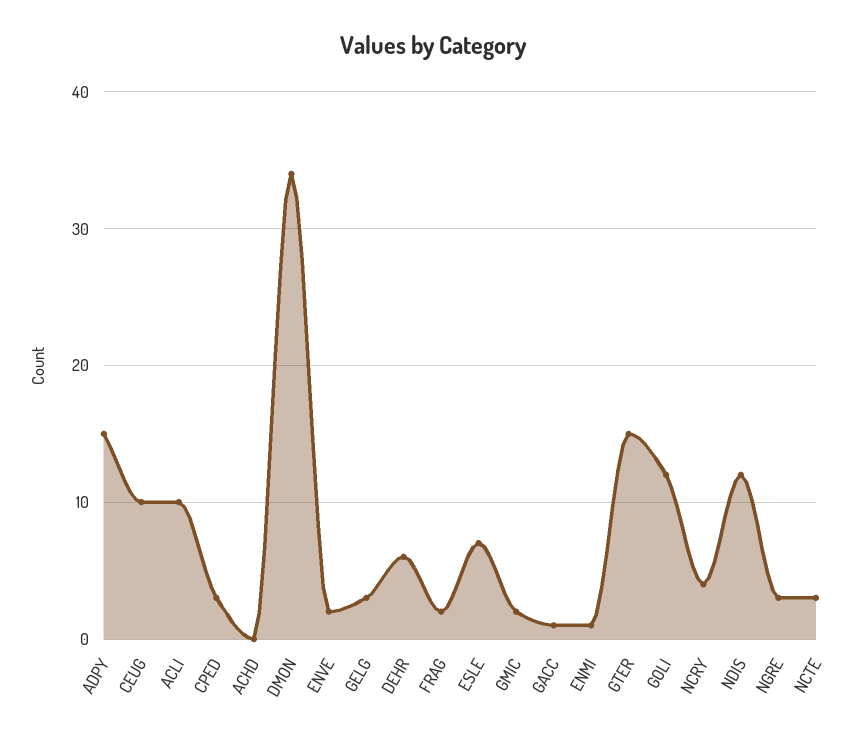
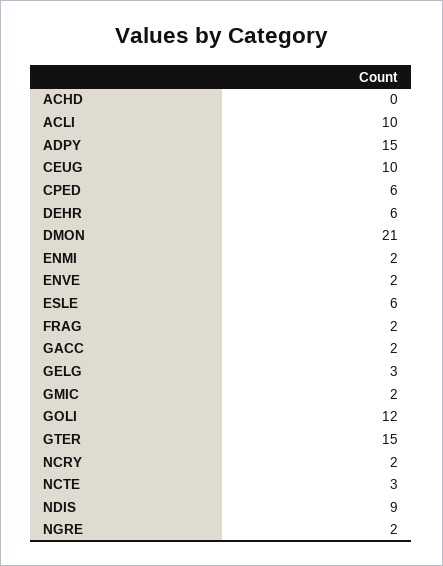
  {
    "ADPY": 15,
    "CEUG": 10,
    "ACLI": 10,
-   "CPED": 3,
+   "CPED": 6,
    "ACHD": 0,
-   "DMON": 34,
+   "DMON": 21,
    "ENVE": 2,
    "GELG": 3,
    "DEHR": 6,
    "FRAG": 2,
-   "ESLE": 7,
+   "ESLE": 6,
    "GMIC": 2,
-   "GACC": 1,
+   "GACC": 2,
-   "ENMI": 1,
+   "ENMI": 2,
    "GTER": 15,
    "GOLI": 12,
-   "NCRY": 4,
+   "NCRY": 2,
-   "NDIS": 12,
+   "NDIS": 9,
-   "NGRE": 3,
+   "NGRE": 2,
    "NCTE": 3
  }

